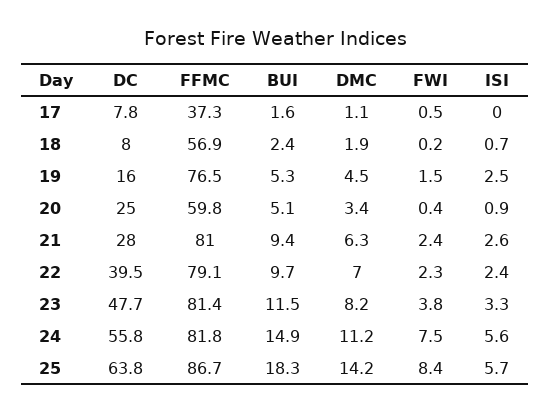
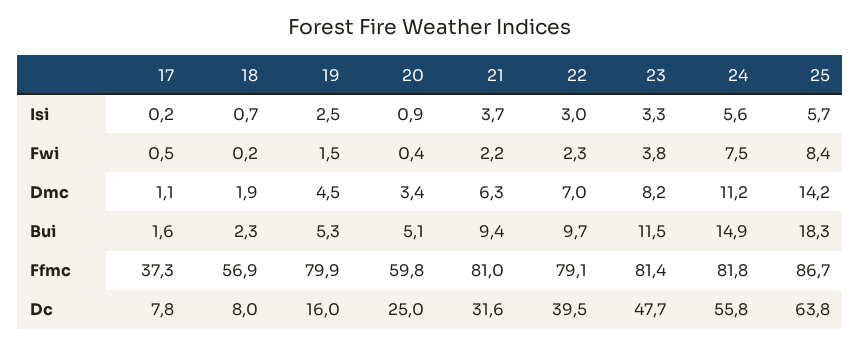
  {
    "DC": {
      "17": 7.8,
      "18": 8,
      "19": 16,
      "20": 25,
-     "21": 28,
+     "21": 31.6,
      "22": 39.5,
      "23": 47.7,
      "24": 55.8,
      "25": 63.8
    },
    "FFMC": {
      "17": 37.3,
      "18": 56.9,
-     "19": 76.5,
+     "19": 79.9,
      "20": 59.8,
      "21": 81,
      "22": 79.1,
      "23": 81.4,
      "24": 81.8,
      "25": 86.7
    },
    "BUI": {
      "17": 1.6,
-     "18": 2.4,
+     "18": 2.3,
      "19": 5.3,
      "20": 5.1,
      "21": 9.4,
      "22": 9.7,
      "23": 11.5,
      "24": 14.9,
      "25": 18.3
    },
    "DMC": {
      "17": 1.1,
      "18": 1.9,
      "19": 4.5,
      "20": 3.4,
      "21": 6.3,
      "22": 7,
      "23": 8.2,
      "24": 11.2,
      "25": 14.2
    },
    "FWI": {
      "17": 0.5,
      "18": 0.2,
      "19": 1.5,
      "20": 0.4,
-     "21": 2.4,
+     "21": 2.2,
      "22": 2.3,
      "23": 3.8,
      "24": 7.5,
      "25": 8.4
    },
    "ISI": {
-     "17": 0,
+     "17": 0.2,
      "18": 0.7,
      "19": 2.5,
      "20": 0.9,
-     "21": 2.6,
+     "21": 3.7,
-     "22": 2.4,
+     "22": 3,
      "23": 3.3,
      "24": 5.6,
      "25": 5.7
    }
  }

